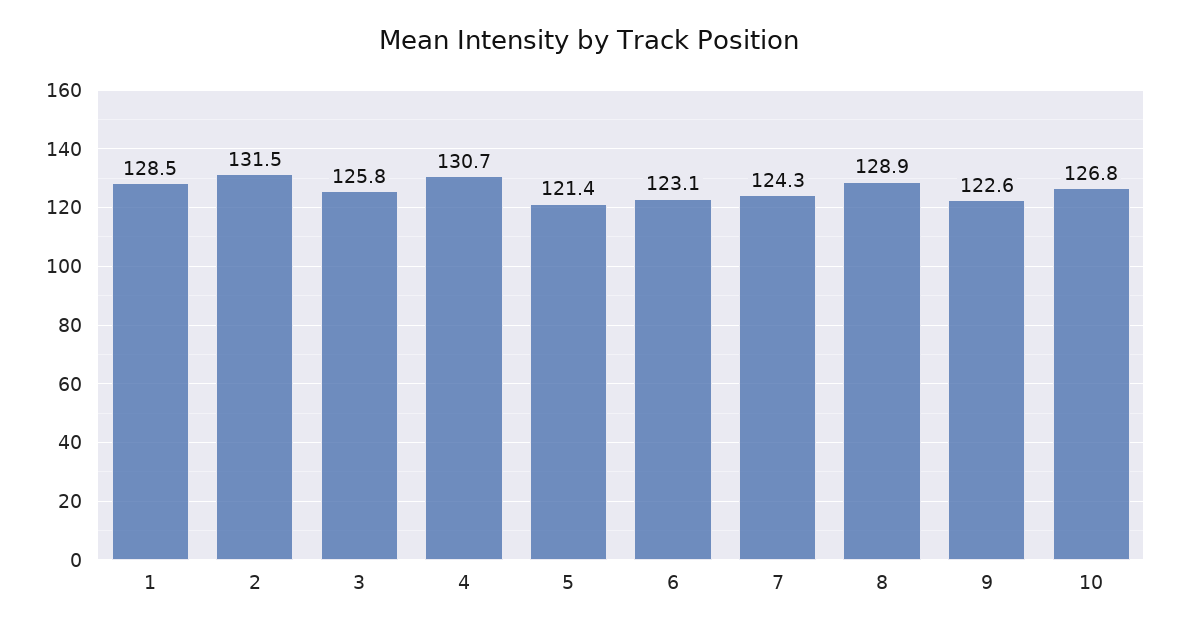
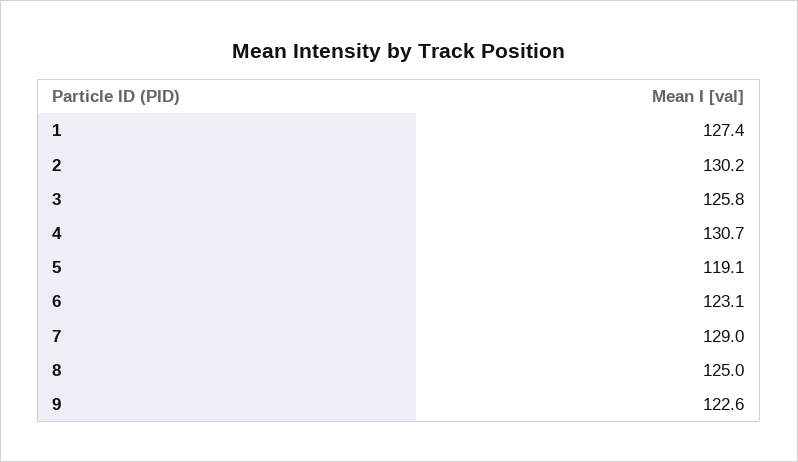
  {
-   "1": 128.5,
+   "1": 127.4,
-   "2": 131.5,
+   "2": 130.2,
    "3": 125.8,
    "4": 130.7,
-   "5": 121.4,
+   "5": 119.1,
    "6": 123.1,
-   "7": 124.3,
+   "7": 129,
-   "8": 128.9,
+   "8": 125,
-   "9": 122.6,
+   "9": 122.6
-   "10": 126.8
  }

